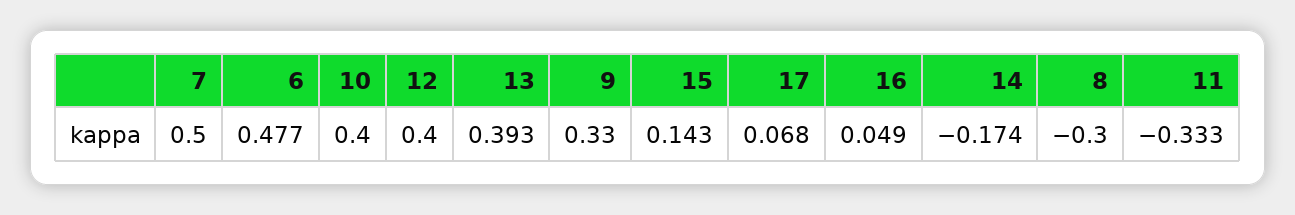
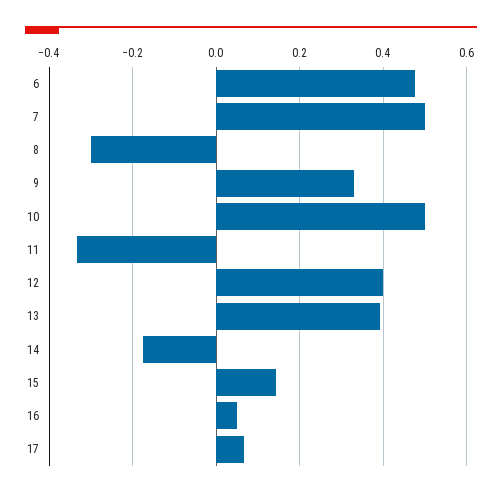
  {
    "7": 0.5,
    "6": 0.477,
-   "10": 0.4,
+   "10": 0.5,
    "12": 0.4,
    "13": 0.393,
    "9": 0.33,
    "15": 0.143,
    "17": 0.068,
    "16": 0.049,
    "14": -0.174,
    "8": -0.3,
    "11": -0.333
  }

